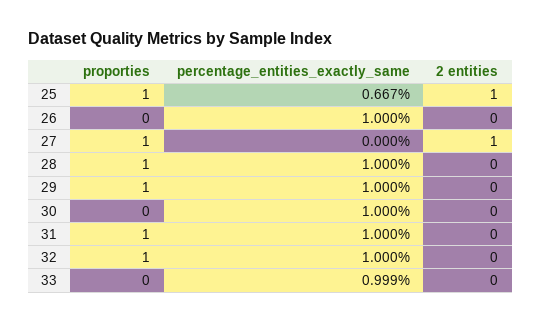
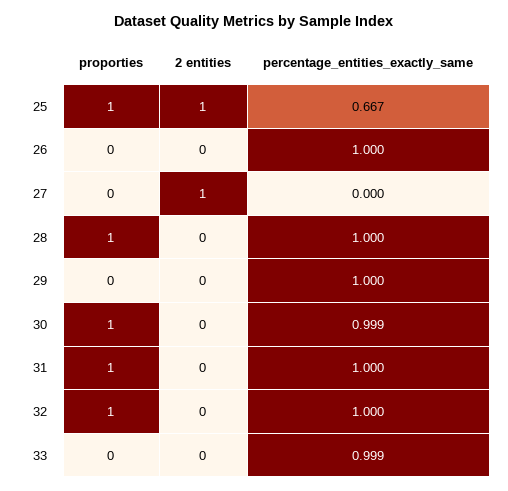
  {
    "proporties": {
      "25": 1,
      "26": 0,
-     "27": 1,
+     "27": 0,
      "28": 1,
-     "29": 1,
+     "29": 0,
-     "30": 0,
+     "30": 1,
      "31": 1,
      "32": 1,
      "33": 0
    },
    "percentage_entities_exactly_same": {
      "25": 0.667,
      "26": 1,
      "27": 0,
      "28": 1,
      "29": 1,
-     "30": 1,
+     "30": 0.999,
      "31": 1,
      "32": 1,
      "33": 0.999
    },
    "2 entities": {
      "25": 1,
      "26": 0,
      "27": 1,
      "28": 0,
      "29": 0,
      "30": 0,
      "31": 0,
      "32": 0,
      "33": 0
    }
  }

